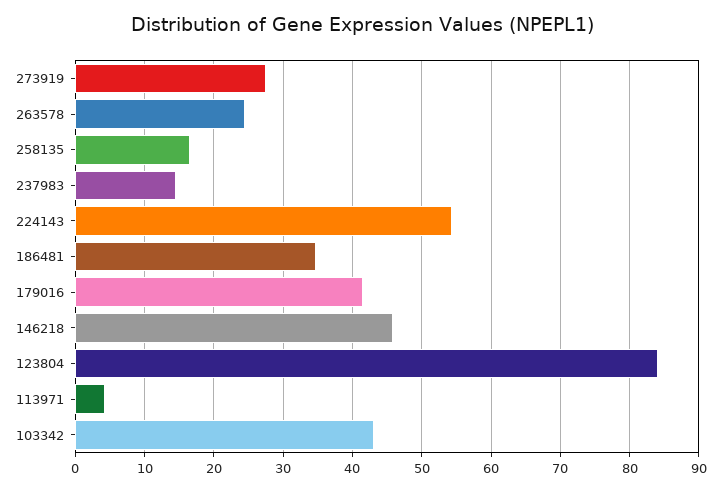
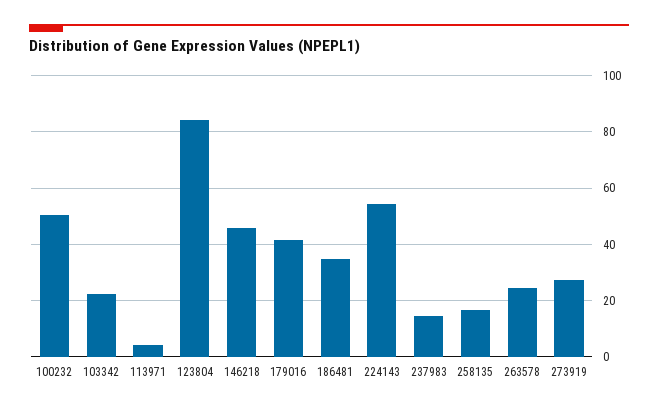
  {
    "273919": 27,
    "263578": 25,
    "258135": 17,
    "237983": 14,
    "224143": 54,
    "186481": 35,
    "179016": 41,
    "146218": 46,
    "123804": 84,
    "113971": 4,
-   "103342": 43
+   "103342": 22.5,
+   "100232": 50
  }

